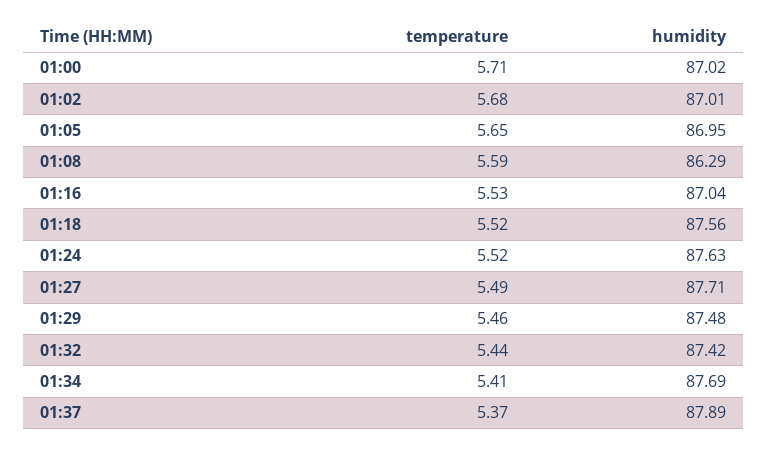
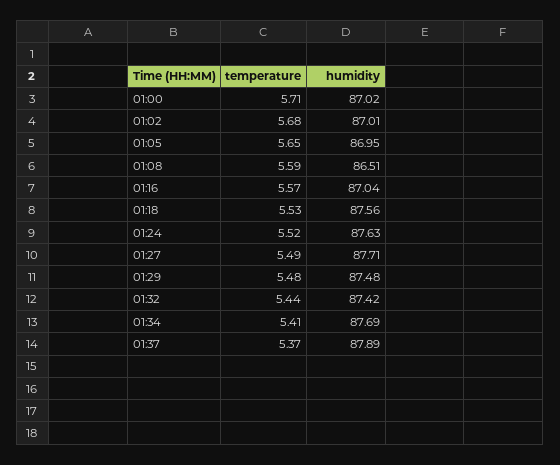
  {
    "temperature": {
      "01:00": 5.71,
      "01:02": 5.68,
      "01:05": 5.65,
      "01:08": 5.59,
-     "01:16": 5.53,
+     "01:16": 5.57,
-     "01:18": 5.52,
+     "01:18": 5.53,
      "01:24": 5.52,
      "01:27": 5.49,
-     "01:29": 5.46,
+     "01:29": 5.48,
      "01:32": 5.44,
      "01:34": 5.41,
      "01:37": 5.37
    },
    "humidity": {
      "01:00": 87.02,
      "01:02": 87.01,
      "01:05": 86.95,
-     "01:08": 86.29,
+     "01:08": 86.51,
      "01:16": 87.04,
      "01:18": 87.56,
      "01:24": 87.63,
      "01:27": 87.71,
      "01:29": 87.48,
      "01:32": 87.42,
      "01:34": 87.69,
      "01:37": 87.89
    }
  }

